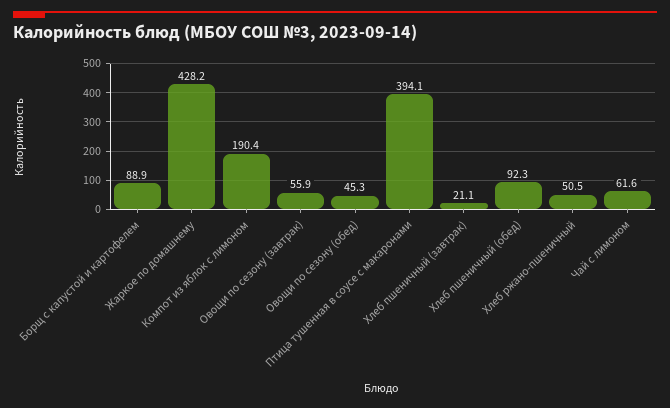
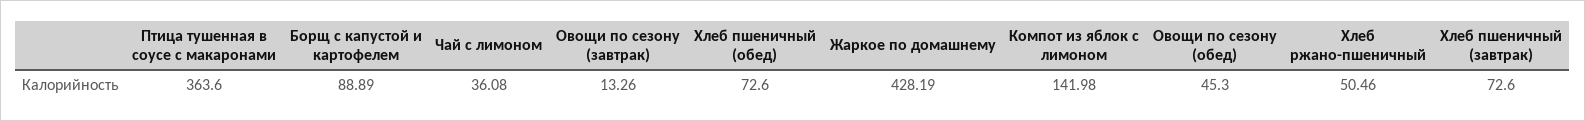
  {
    "Борщ с капустой и картофелем": 88.89,
    "Жаркое по домашнему": 428.19,
-   "Компот из яблок с лимоном": 190.4,
+   "Компот из яблок с лимоном": 141.98,
-   "Овощи по сезону (завтрак)": 55.9,
+   "Овощи по сезону (завтрак)": 13.26,
    "Овощи по сезону (обед)": 45.3,
-   "Птица тушенная в соусе с макаронами": 394.1,
+   "Птица тушенная в соусе с макаронами": 363.6,
-   "Хлеб пшеничный (завтрак)": 21.1,
+   "Хлеб пшеничный (завтрак)": 72.6,
-   "Хлеб пшеничный (обед)": 92.3,
+   "Хлеб пшеничный (обед)": 72.6,
    "Хлеб ржано-пшеничный": 50.46,
-   "Чай с лимоном": 61.6
+   "Чай с лимоном": 36.08
  }

